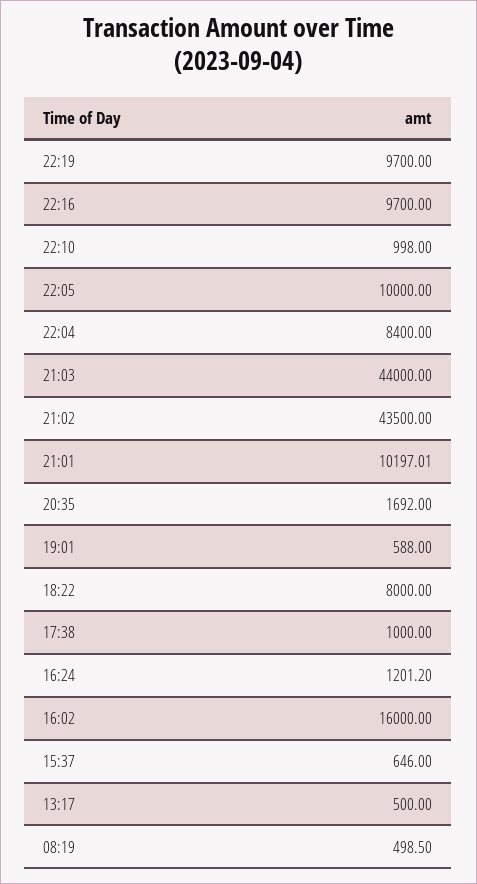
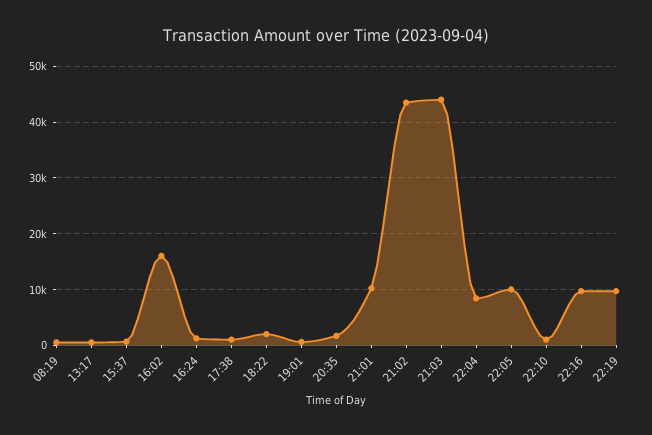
  {
    "22:19": 9700,
    "22:16": 9700,
    "22:10": 998,
    "22:05": 10000,
    "22:04": 8400,
    "21:03": 44000,
    "21:02": 43500,
    "21:01": 10197.01,
    "20:35": 1692,
    "19:01": 588,
-   "18:22": 8000,
+   "18:22": 2000,
    "17:38": 1000,
    "16:24": 1201.2,
    "16:02": 16000,
    "15:37": 646,
    "13:17": 500,
    "08:19": 498.5
  }

